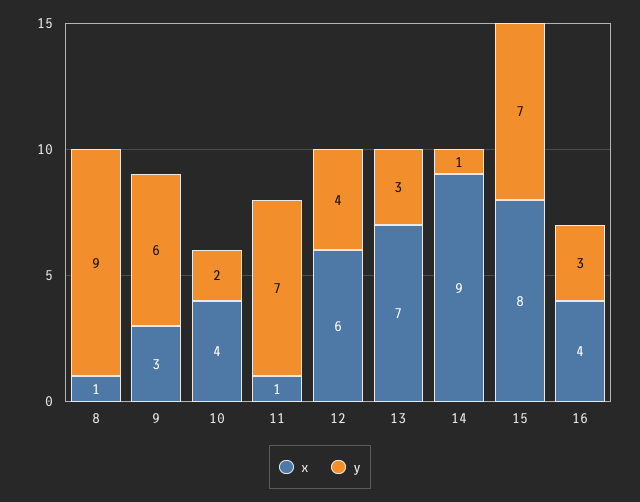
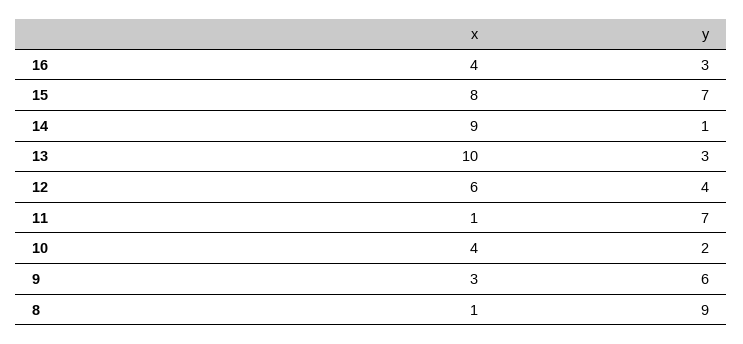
  {
    "x": {
      "8": 1,
      "9": 3,
      "10": 4,
      "11": 1,
      "12": 6,
-     "13": 7,
+     "13": 10,
      "14": 9,
      "15": 8,
      "16": 4
    },
    "y": {
      "8": 9,
      "9": 6,
      "10": 2,
      "11": 7,
      "12": 4,
      "13": 3,
      "14": 1,
      "15": 7,
      "16": 3
    }
  }

